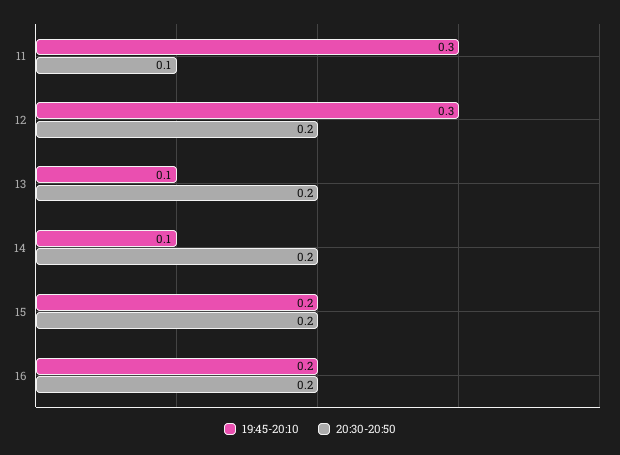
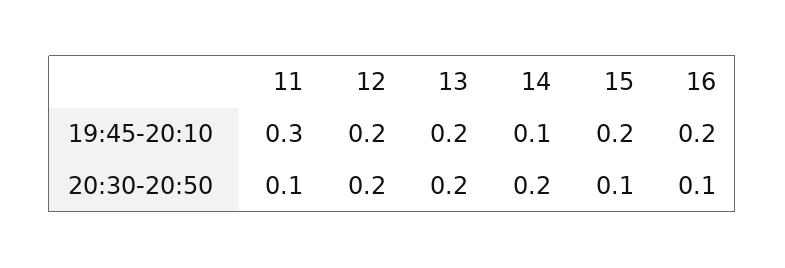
  {
    "19:45-20:10": {
      "11": 0.3,
-     "12": 0.3,
+     "12": 0.2,
-     "13": 0.1,
+     "13": 0.2,
      "14": 0.1,
      "15": 0.2,
      "16": 0.2
    },
    "20:30-20:50": {
      "11": 0.1,
      "12": 0.2,
      "13": 0.2,
      "14": 0.2,
-     "15": 0.2,
+     "15": 0.1,
-     "16": 0.2
+     "16": 0.1
    }
  }

